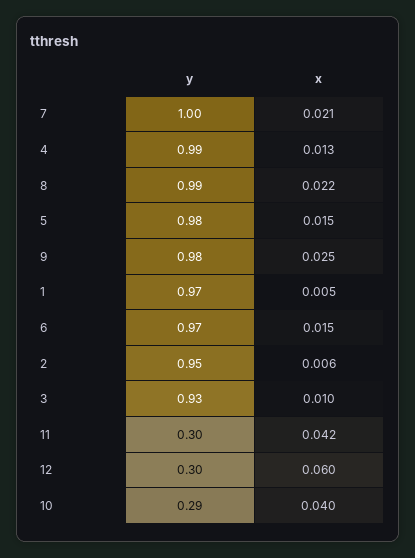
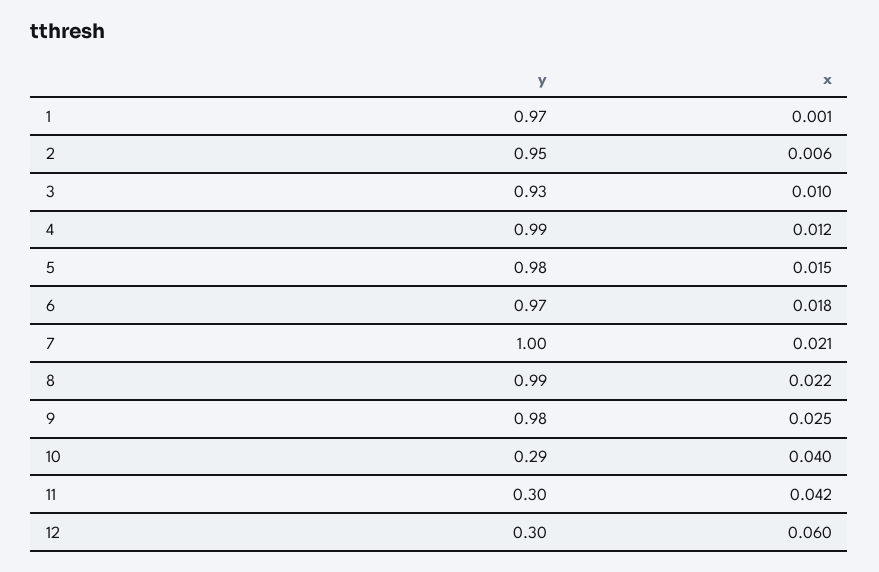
  {
    "y": {
      "7": 1,
      "4": 0.99,
      "8": 0.99,
      "5": 0.98,
      "9": 0.98,
      "1": 0.97,
      "6": 0.97,
      "2": 0.95,
      "3": 0.93,
      "11": 0.3,
      "12": 0.3,
      "10": 0.29
    },
    "x": {
      "7": 0.021,
-     "4": 0.013,
+     "4": 0.012,
      "8": 0.022,
      "5": 0.015,
      "9": 0.025,
-     "1": 0.005,
+     "1": 0.001,
-     "6": 0.015,
+     "6": 0.018,
      "2": 0.006,
      "3": 0.01,
      "11": 0.042,
      "12": 0.06,
      "10": 0.04
    }
  }

